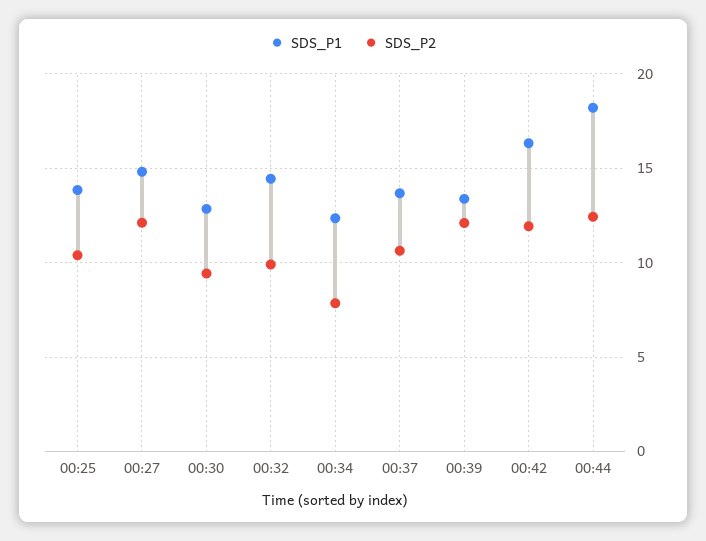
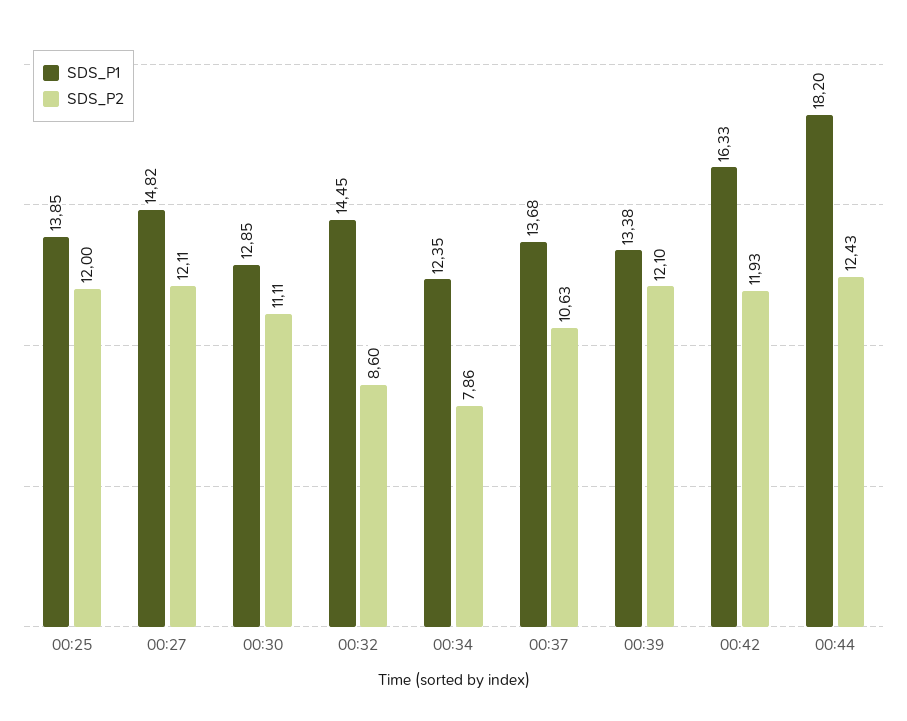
  {
    "SDS_P1": {
      "00:25": 13.85,
      "00:27": 14.82,
      "00:30": 12.85,
      "00:32": 14.45,
      "00:34": 12.35,
      "00:37": 13.68,
      "00:39": 13.38,
      "00:42": 16.33,
      "00:44": 18.2
    },
    "SDS_P2": {
-     "00:25": 10.5,
+     "00:25": 12,
      "00:27": 12.11,
-     "00:30": 9.5,
+     "00:30": 11.11,
-     "00:32": 10,
+     "00:32": 8.6,
      "00:34": 7.86,
      "00:37": 10.63,
      "00:39": 12.1,
      "00:42": 11.93,
      "00:44": 12.43
    }
  }

